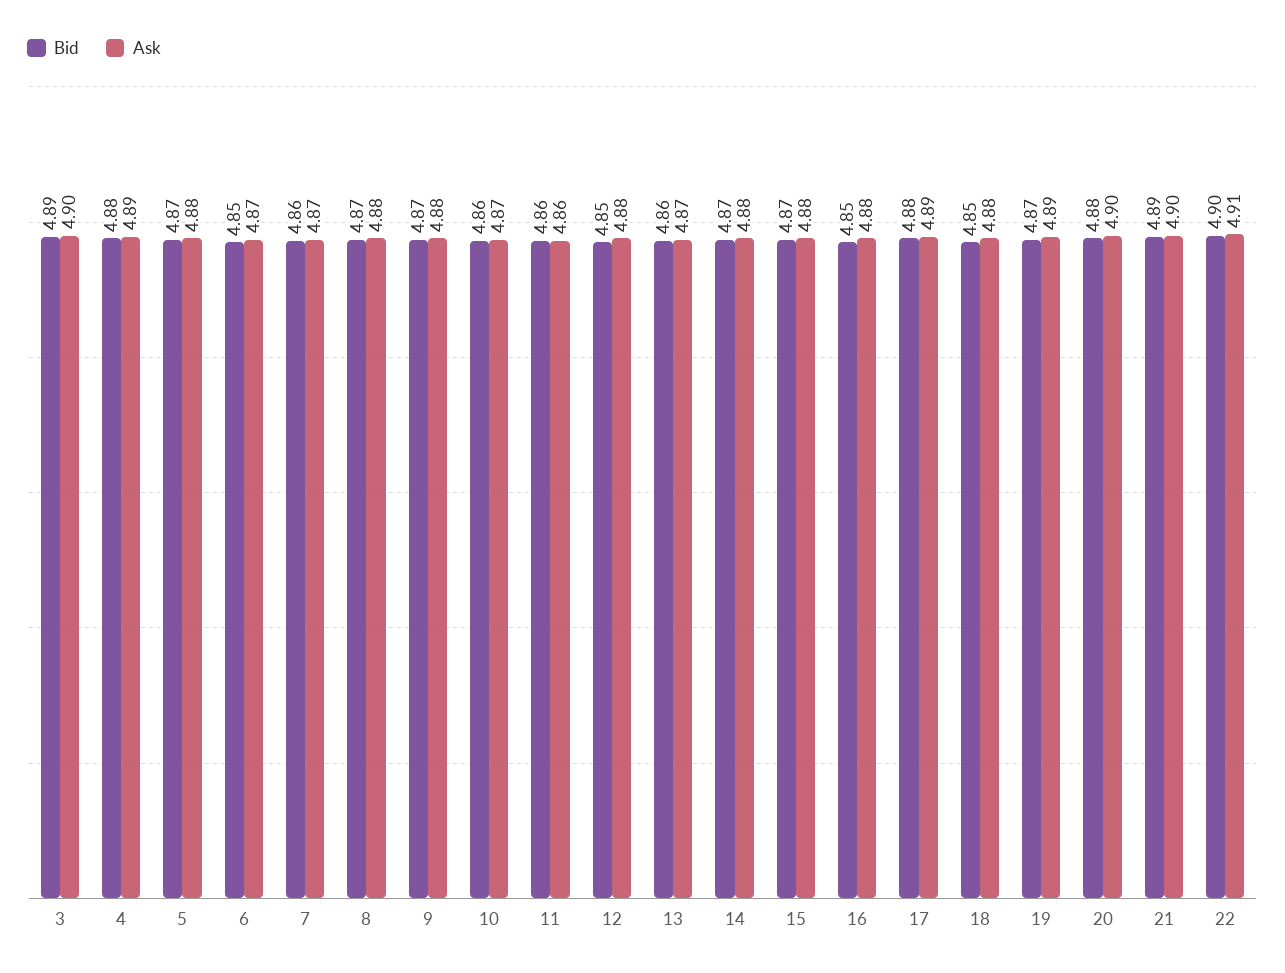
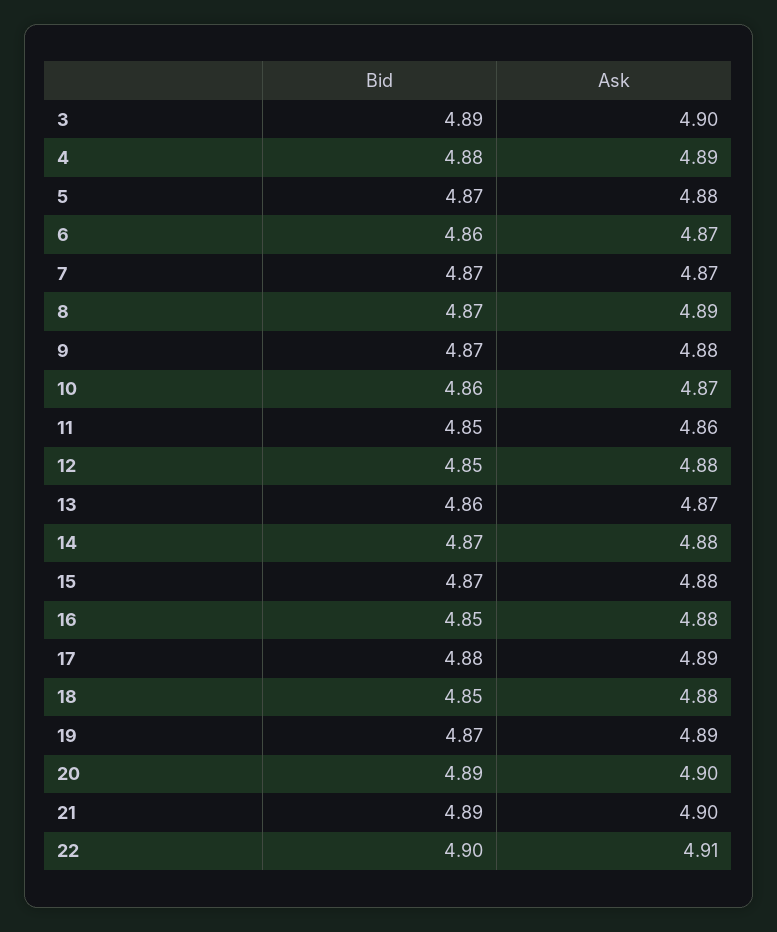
  {
    "Bid": {
      "3": 4.89,
      "4": 4.88,
      "5": 4.87,
-     "6": 4.85,
+     "6": 4.86,
-     "7": 4.86,
+     "7": 4.87,
      "8": 4.87,
      "9": 4.87,
      "10": 4.86,
-     "11": 4.86,
+     "11": 4.85,
      "12": 4.85,
      "13": 4.86,
      "14": 4.87,
      "15": 4.87,
      "16": 4.85,
      "17": 4.88,
      "18": 4.85,
      "19": 4.87,
-     "20": 4.88,
+     "20": 4.89,
      "21": 4.89,
      "22": 4.9
    },
    "Ask": {
      "3": 4.9,
      "4": 4.89,
      "5": 4.88,
      "6": 4.87,
      "7": 4.87,
-     "8": 4.88,
+     "8": 4.89,
      "9": 4.88,
      "10": 4.87,
      "11": 4.86,
      "12": 4.88,
      "13": 4.87,
      "14": 4.88,
      "15": 4.88,
      "16": 4.88,
      "17": 4.89,
      "18": 4.88,
      "19": 4.89,
      "20": 4.9,
      "21": 4.9,
      "22": 4.91
    }
  }

